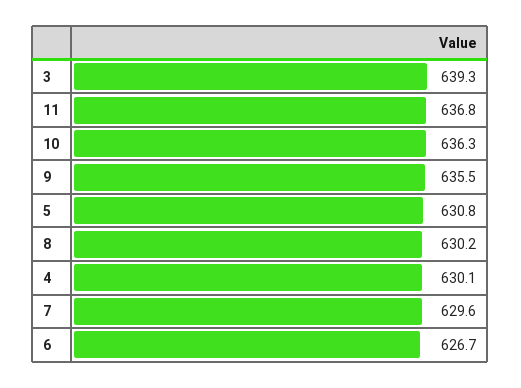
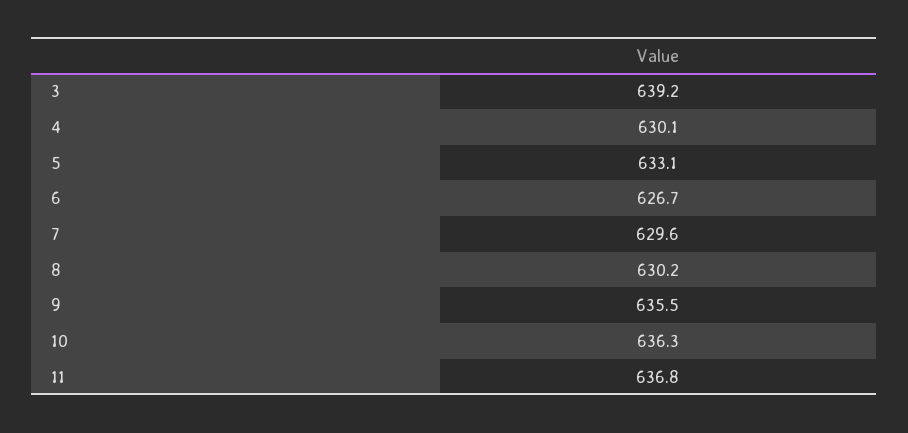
  {
-   "3": 639.3,
+   "3": 639.2,
    "11": 636.8,
    "10": 636.3,
    "9": 635.5,
-   "5": 630.8,
+   "5": 633.1,
    "8": 630.2,
    "4": 630.1,
    "7": 629.6,
    "6": 626.7
  }

